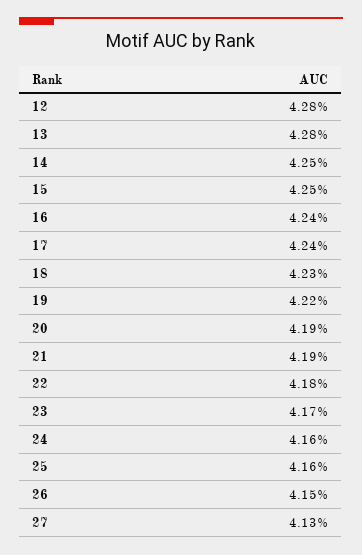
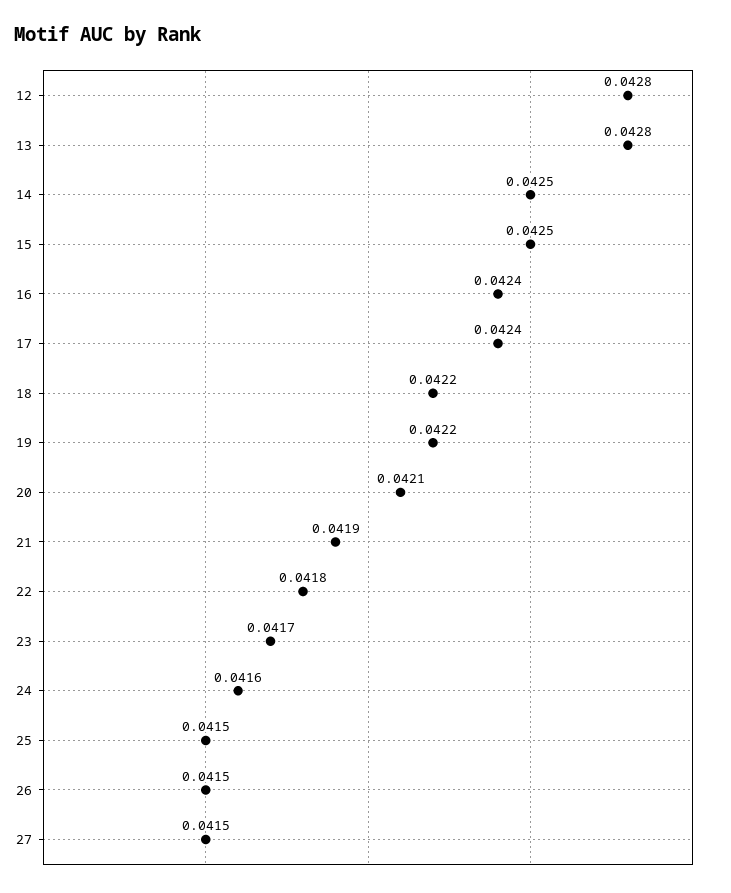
  {
    "12": 0.0428,
    "13": 0.0428,
    "14": 0.0425,
    "15": 0.0425,
    "16": 0.0424,
    "17": 0.0424,
-   "18": 0.0423,
+   "18": 0.0422,
    "19": 0.0422,
-   "20": 0.0419,
+   "20": 0.0421,
    "21": 0.0419,
    "22": 0.0418,
    "23": 0.0417,
    "24": 0.0416,
-   "25": 0.0416,
+   "25": 0.0415,
    "26": 0.0415,
-   "27": 0.0413
+   "27": 0.0415
  }

